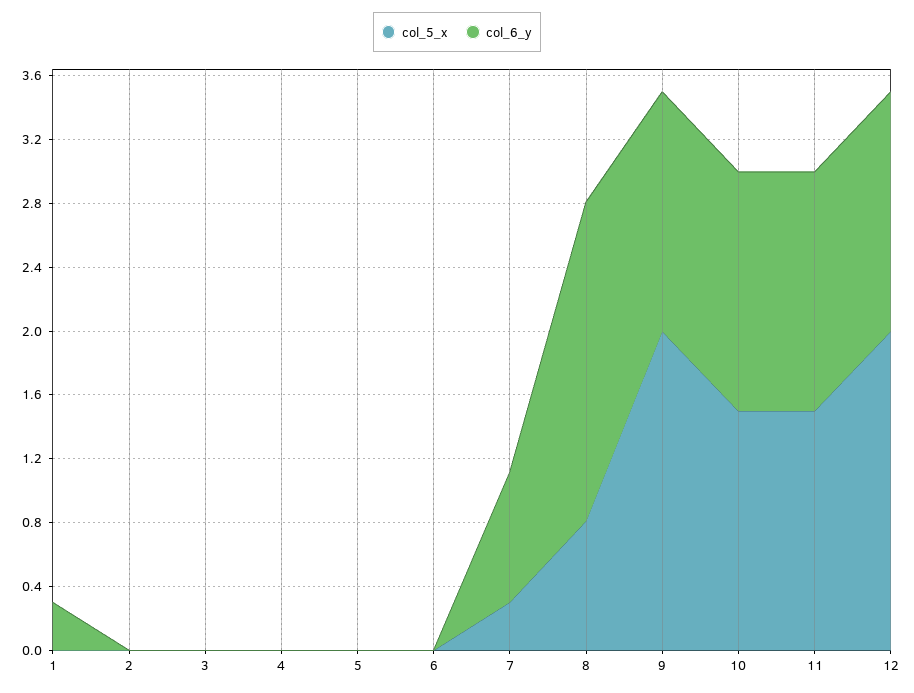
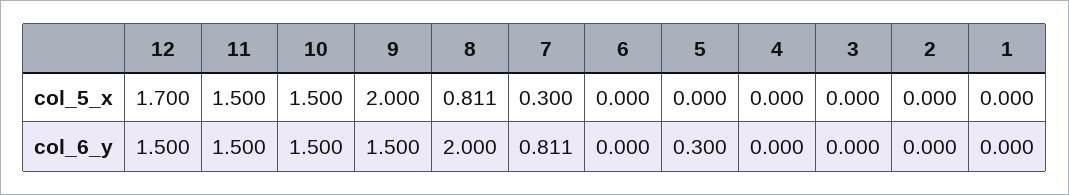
  {
    "col_5_x": {
      "1": 0,
      "2": 0,
      "3": 0,
      "4": 0,
      "5": 0,
      "6": 0,
      "7": 0.3,
      "8": 0.811,
      "9": 2,
      "10": 1.5,
      "11": 1.5,
-     "12": 2
+     "12": 1.7
    },
    "col_6_y": {
-     "1": 0.3,
+     "1": 0,
      "2": 0,
      "3": 0,
      "4": 0,
-     "5": 0,
+     "5": 0.3,
      "6": 0,
      "7": 0.811,
      "8": 2,
      "9": 1.5,
      "10": 1.5,
      "11": 1.5,
      "12": 1.5
    }
  }

